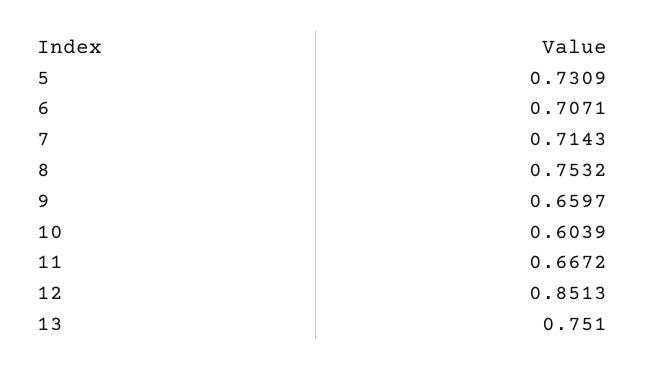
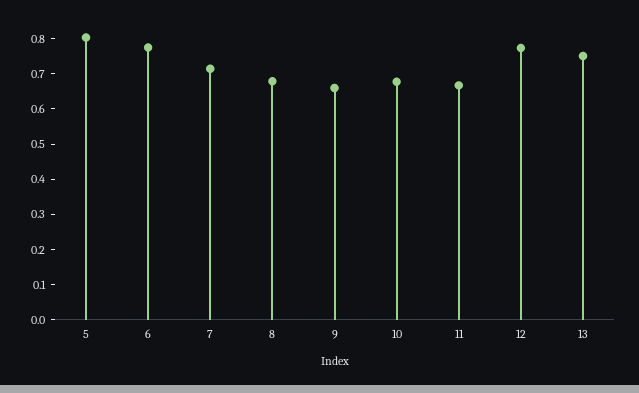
  {
-   "5": 0.7309,
+   "5": 0.8,
-   "6": 0.7071,
+   "6": 0.775,
    "7": 0.7143,
-   "8": 0.7532,
+   "8": 0.675,
    "9": 0.6597,
-   "10": 0.6039,
+   "10": 0.675,
    "11": 0.6672,
-   "12": 0.8513,
+   "12": 0.775,
    "13": 0.751
  }

